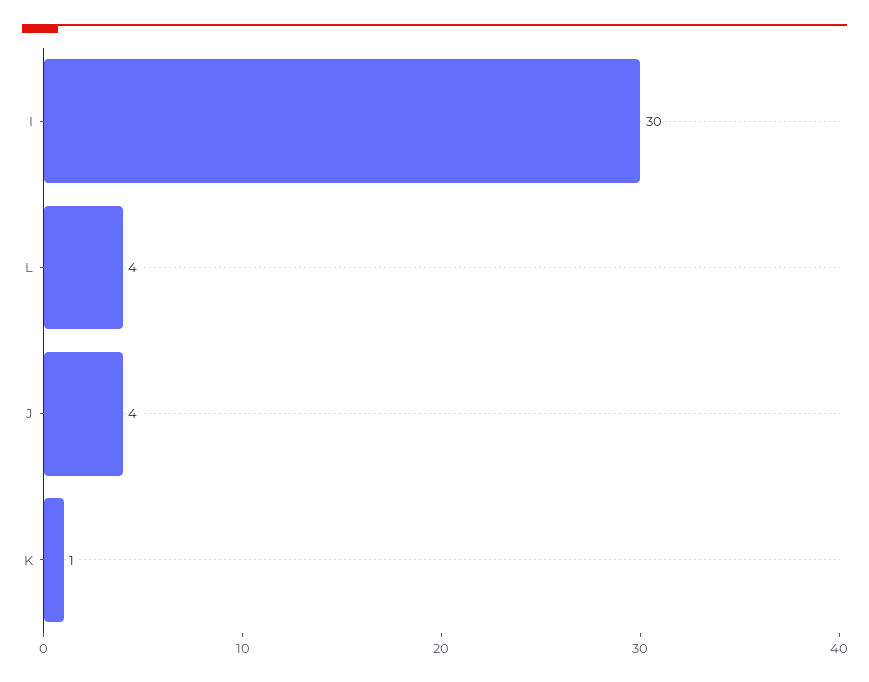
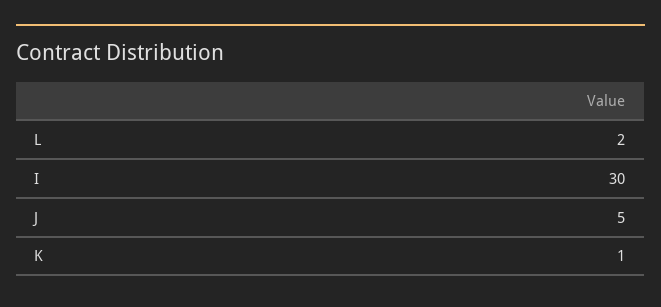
  {
    "I": 30,
-   "L": 4,
+   "L": 2,
-   "J": 4,
+   "J": 5,
    "K": 1
  }

